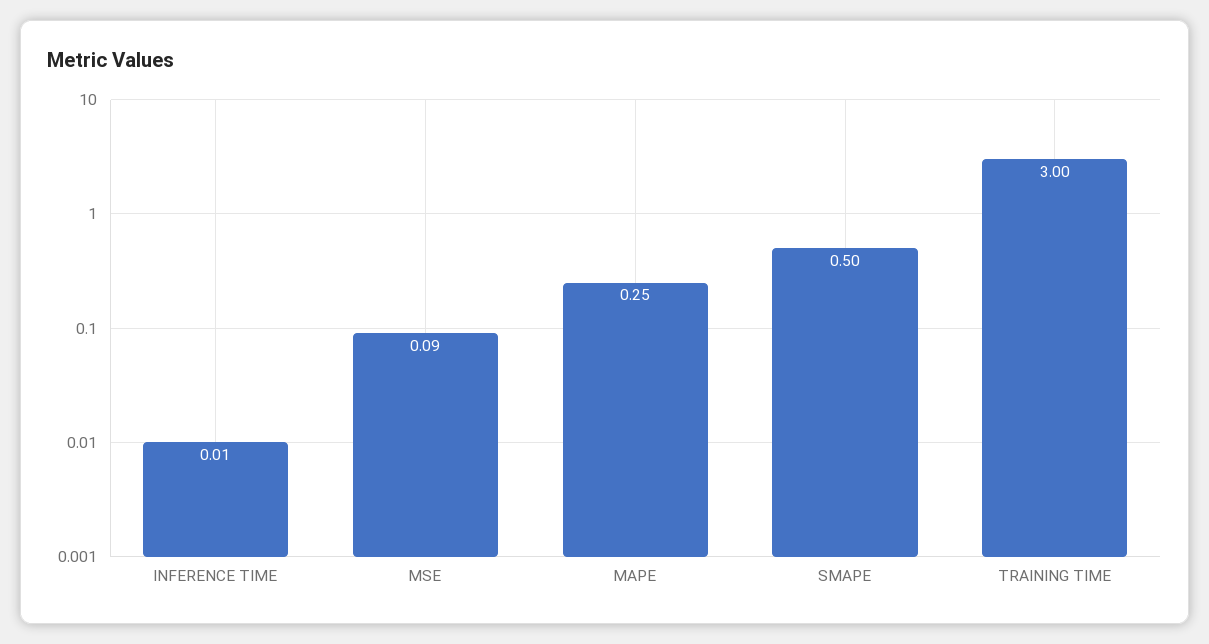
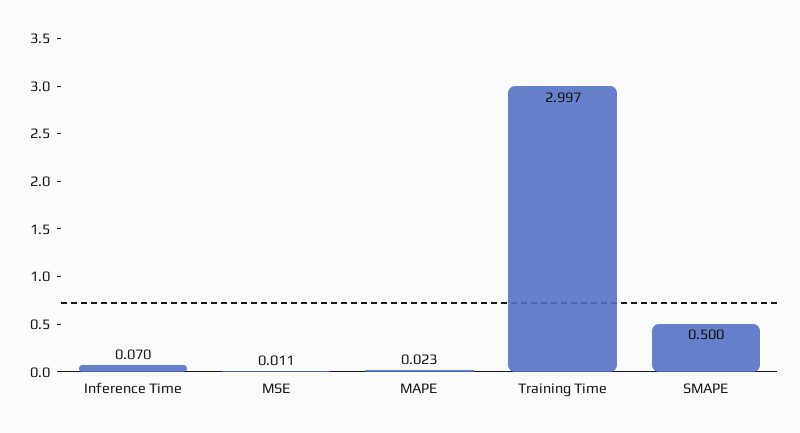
  {
-   "INFERENCE TIME": 0.01,
+   "INFERENCE TIME": 0.07,
-   "MSE": 0.09,
+   "MSE": 0.011,
-   "MAPE": 0.25,
+   "MAPE": 0.023,
    "SMAPE": 0.5,
    "TRAINING TIME": 2.997
  }

